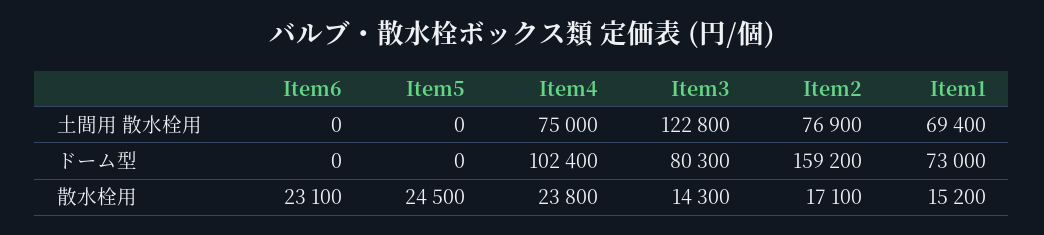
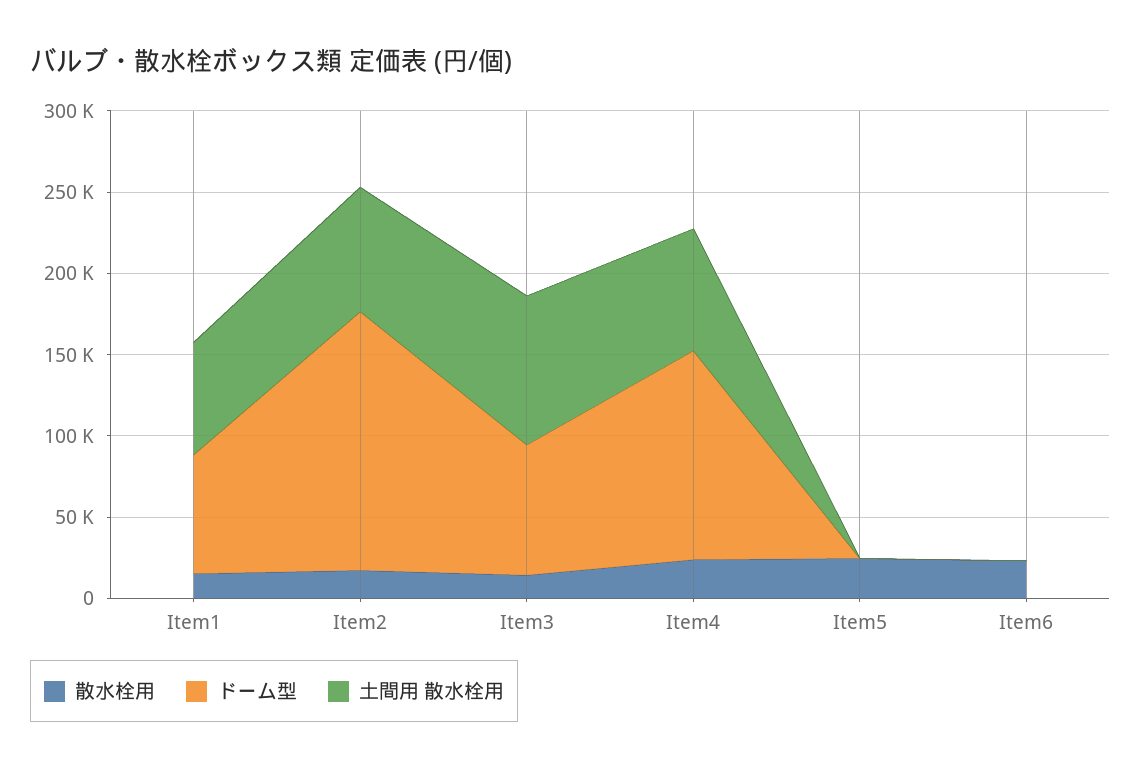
  {
    "土間用 散水栓用": {
      "Item6": 0,
      "Item5": 0,
      "Item4": 75000,
-     "Item3": 122800,
+     "Item3": 90000,
      "Item2": 76900,
      "Item1": 69400
    },
    "ドーム型": {
      "Item6": 0,
      "Item5": 0,
-     "Item4": 102400,
+     "Item4": 130000,
      "Item3": 80300,
      "Item2": 159200,
      "Item1": 73000
    },
    "散水栓用": {
      "Item6": 23100,
      "Item5": 24500,
      "Item4": 23800,
      "Item3": 14300,
      "Item2": 17100,
      "Item1": 15200
    }
  }

